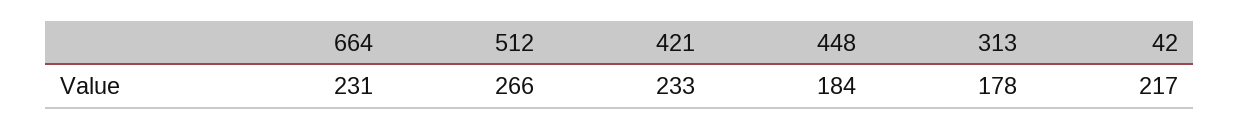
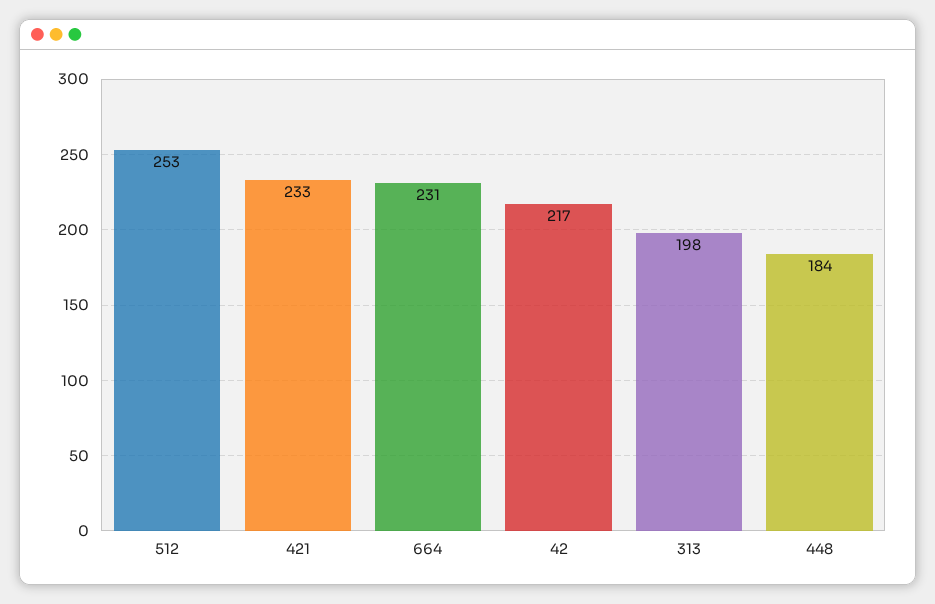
  {
    "664": 231,
-   "512": 266,
+   "512": 253,
    "421": 233,
    "448": 184,
-   "313": 178,
+   "313": 198,
    "42": 217
  }

